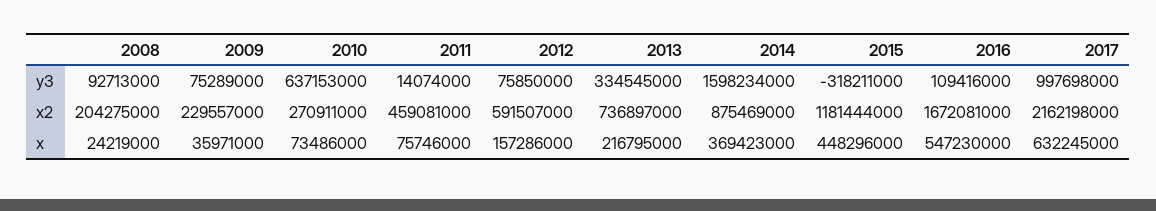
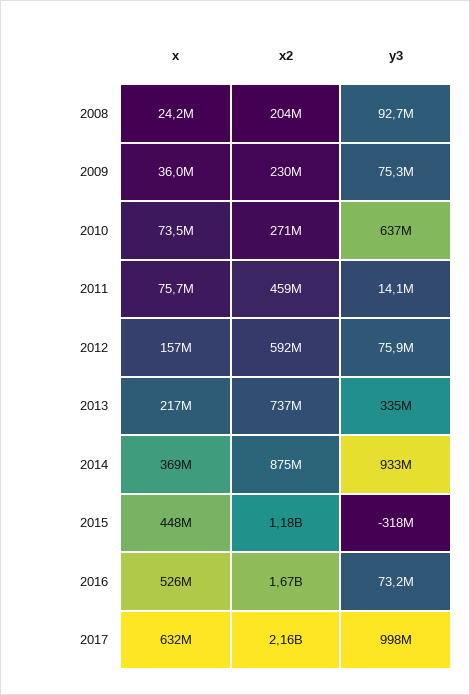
  {
    "2008": {
      "y3": 92713000,
      "x2": 204275000,
      "x": 24219000
    },
    "2009": {
      "y3": 75289000,
      "x2": 229557000,
      "x": 35971000
    },
    "2010": {
      "y3": 637153000,
      "x2": 270911000,
      "x": 73486000
    },
    "2011": {
      "y3": 14074000,
      "x2": 459081000,
      "x": 75746000
    },
    "2012": {
      "y3": 75850000,
      "x2": 591507000,
      "x": 157286000
    },
    "2013": {
      "y3": 334545000,
      "x2": 736897000,
      "x": 216795000
    },
    "2014": {
-     "y3": 1598234000,
+     "y3": 933000000,
      "x2": 875469000,
      "x": 369423000
    },
    "2015": {
      "y3": -318211000,
      "x2": 1181444000,
      "x": 448296000
    },
    "2016": {
-     "y3": 109416000,
+     "y3": 73200000,
      "x2": 1672081000,
-     "x": 547230000
+     "x": 526000000
    },
    "2017": {
      "y3": 997698000,
      "x2": 2162198000,
      "x": 632245000
    }
  }

